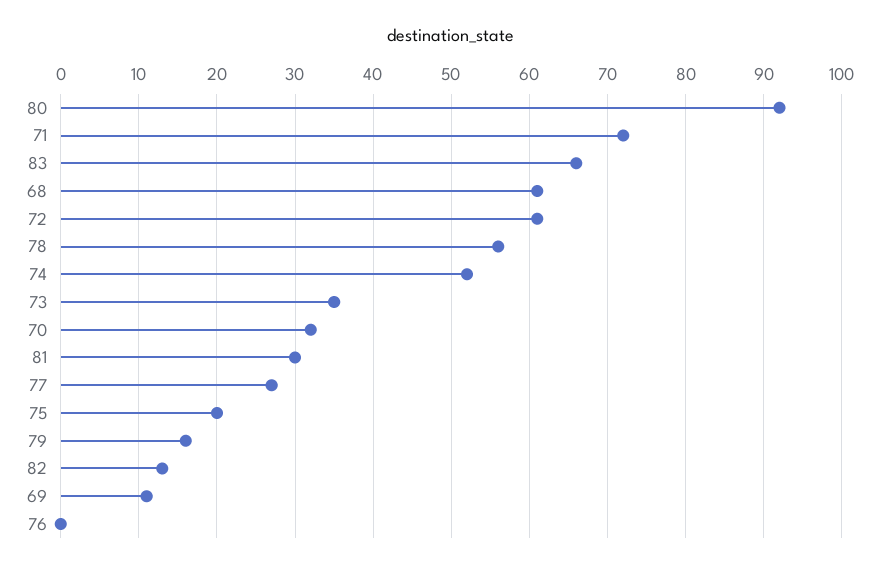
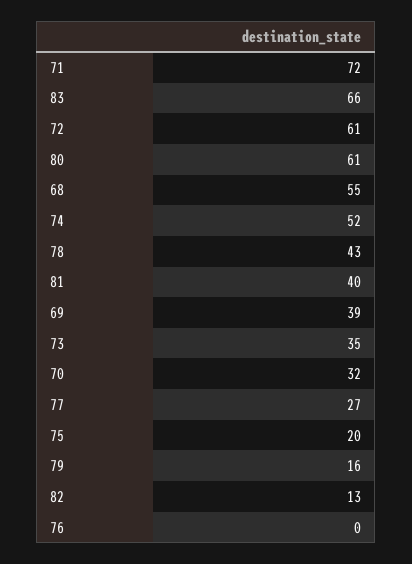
  {
-   "80": 92,
+   "80": 61,
    "71": 72,
    "83": 66,
-   "68": 61,
+   "68": 55,
    "72": 61,
-   "78": 56,
+   "78": 43,
    "74": 52,
    "73": 35,
    "70": 32,
-   "81": 30,
+   "81": 40,
    "77": 27,
    "75": 20,
    "79": 16,
    "82": 13,
-   "69": 11,
+   "69": 39,
    "76": 0
  }

